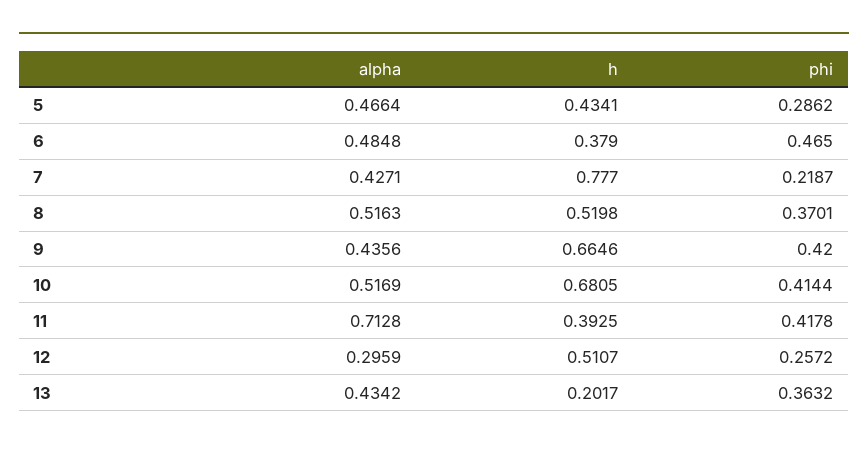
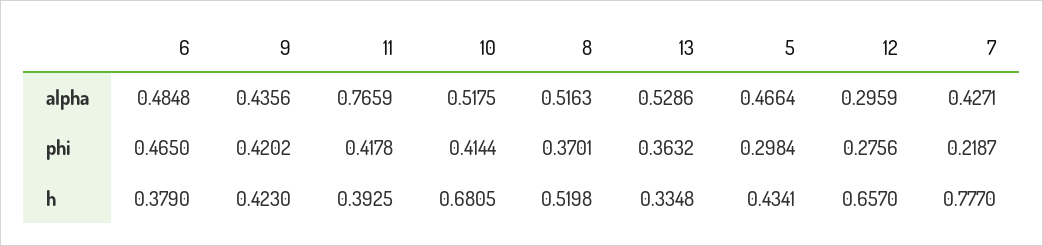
  {
    "alpha": {
      "5": 0.4664,
      "6": 0.4848,
      "7": 0.4271,
      "8": 0.5163,
      "9": 0.4356,
-     "10": 0.5169,
+     "10": 0.5175,
-     "11": 0.7128,
+     "11": 0.7659,
      "12": 0.2959,
-     "13": 0.4342
+     "13": 0.5286
    },
    "h": {
      "5": 0.4341,
      "6": 0.379,
      "7": 0.777,
      "8": 0.5198,
-     "9": 0.6646,
+     "9": 0.423,
      "10": 0.6805,
      "11": 0.3925,
-     "12": 0.5107,
+     "12": 0.657,
-     "13": 0.2017
+     "13": 0.3348
    },
    "phi": {
-     "5": 0.2862,
+     "5": 0.2984,
      "6": 0.465,
      "7": 0.2187,
      "8": 0.3701,
-     "9": 0.42,
+     "9": 0.4202,
      "10": 0.4144,
      "11": 0.4178,
-     "12": 0.2572,
+     "12": 0.2756,
      "13": 0.3632
    }
  }

